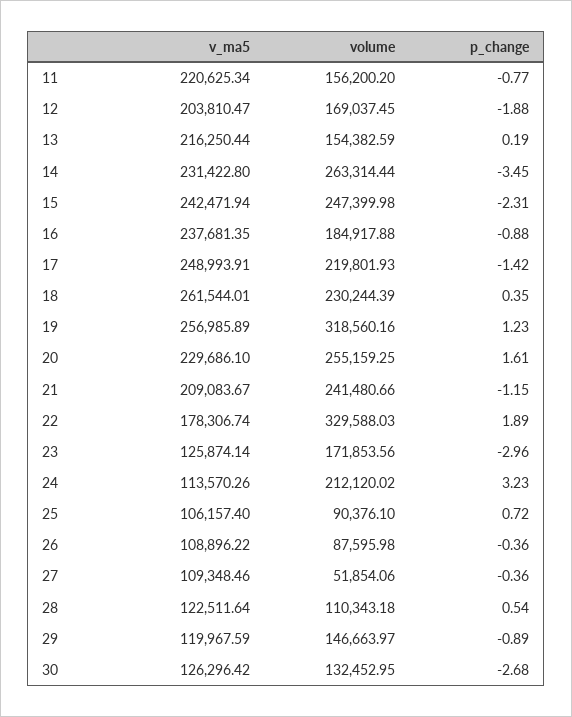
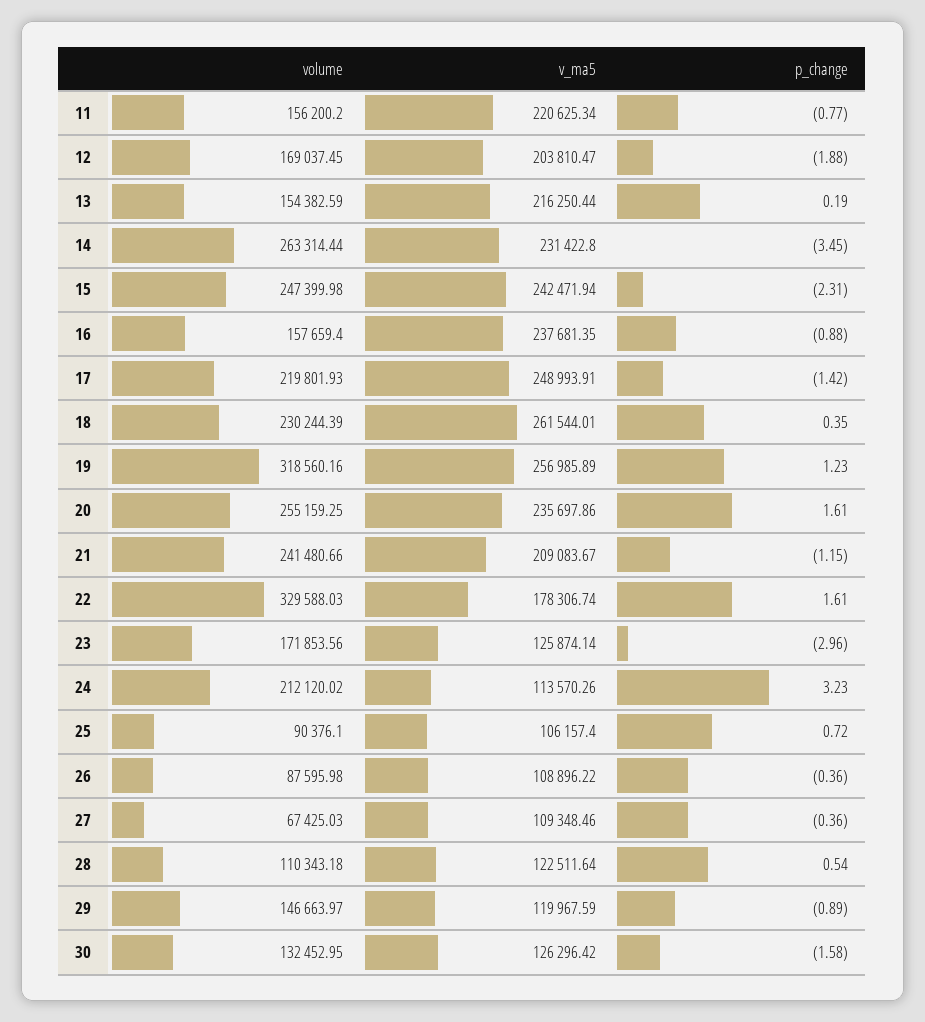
  {
    "v_ma5": {
      "11": 220625.34,
      "12": 203810.47,
      "13": 216250.44,
      "14": 231422.8,
      "15": 242471.94,
      "16": 237681.35,
      "17": 248993.91,
      "18": 261544.01,
      "19": 256985.89,
-     "20": 229686.1,
+     "20": 235697.86,
      "21": 209083.67,
      "22": 178306.74,
      "23": 125874.14,
      "24": 113570.26,
      "25": 106157.4,
      "26": 108896.22,
      "27": 109348.46,
      "28": 122511.64,
      "29": 119967.59,
      "30": 126296.42
    },
    "volume": {
      "11": 156200.2,
      "12": 169037.45,
      "13": 154382.59,
      "14": 263314.44,
      "15": 247399.98,
-     "16": 184917.88,
+     "16": 157659.4,
      "17": 219801.93,
      "18": 230244.39,
      "19": 318560.16,
      "20": 255159.25,
      "21": 241480.66,
      "22": 329588.03,
      "23": 171853.56,
      "24": 212120.02,
      "25": 90376.1,
      "26": 87595.98,
-     "27": 51854.06,
+     "27": 67425.03,
      "28": 110343.18,
      "29": 146663.97,
      "30": 132452.95
    },
    "p_change": {
      "11": -0.77,
      "12": -1.88,
      "13": 0.19,
      "14": -3.45,
      "15": -2.31,
      "16": -0.88,
      "17": -1.42,
      "18": 0.35,
      "19": 1.23,
      "20": 1.61,
      "21": -1.15,
-     "22": 1.89,
+     "22": 1.61,
      "23": -2.96,
      "24": 3.23,
      "25": 0.72,
      "26": -0.36,
      "27": -0.36,
      "28": 0.54,
      "29": -0.89,
-     "30": -2.68
+     "30": -1.58
    }
  }

